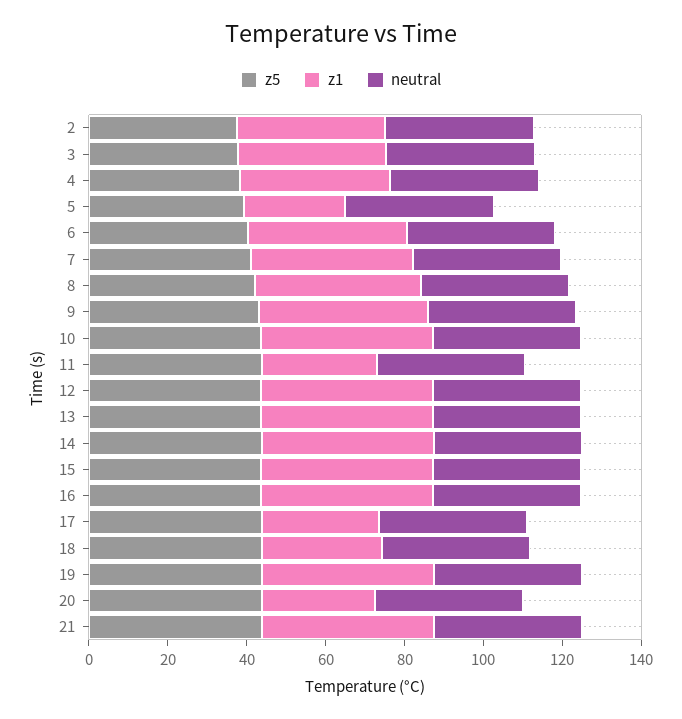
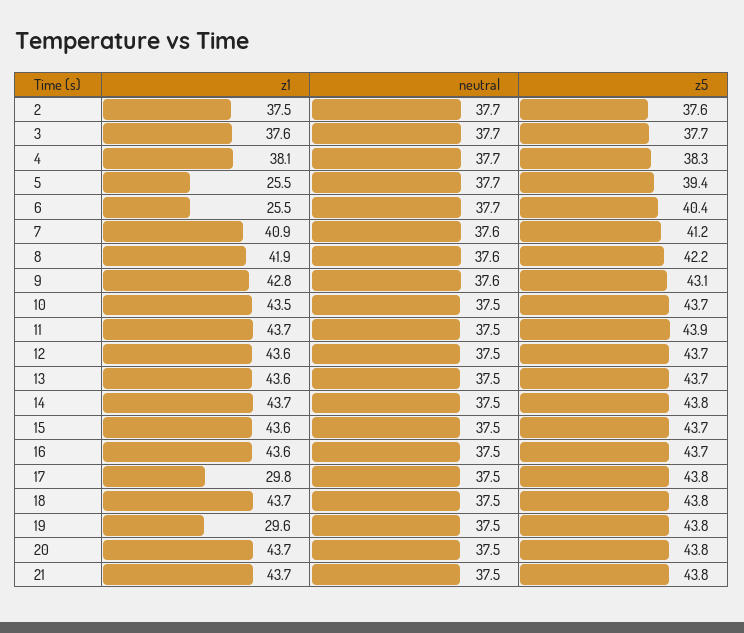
  {
    "z5": {
      "2": 37.6,
      "3": 37.7,
      "4": 38.3,
      "5": 39.4,
      "6": 40.4,
      "7": 41.2,
      "8": 42.2,
      "9": 43.1,
      "10": 43.7,
      "11": 43.9,
      "12": 43.7,
      "13": 43.7,
      "14": 43.8,
      "15": 43.7,
      "16": 43.7,
      "17": 43.8,
      "18": 43.8,
      "19": 43.8,
      "20": 43.8,
      "21": 43.8
    },
    "z1": {
      "2": 37.5,
      "3": 37.6,
      "4": 38.1,
      "5": 25.5,
-     "6": 40,
+     "6": 25.5,
      "7": 40.9,
      "8": 41.9,
      "9": 42.8,
      "10": 43.5,
-     "11": 30,
+     "11": 43.7,
      "12": 43.6,
      "13": 43.6,
      "14": 43.7,
      "15": 43.6,
      "16": 43.6,
      "17": 29.8,
-     "18": 30,
+     "18": 43.7,
-     "19": 45,
+     "19": 29.6,
-     "20": 30,
+     "20": 43.7,
      "21": 43.7
    },
    "neutral": {
      "2": 37.7,
      "3": 37.7,
      "4": 37.7,
      "5": 37.7,
      "6": 37.7,
      "7": 37.6,
      "8": 37.6,
      "9": 37.6,
      "10": 37.5,
      "11": 37.5,
      "12": 37.5,
      "13": 37.5,
      "14": 37.5,
      "15": 37.5,
      "16": 37.5,
      "17": 37.5,
      "18": 37.5,
      "19": 37.5,
      "20": 37.5,
      "21": 37.5
    }
  }

